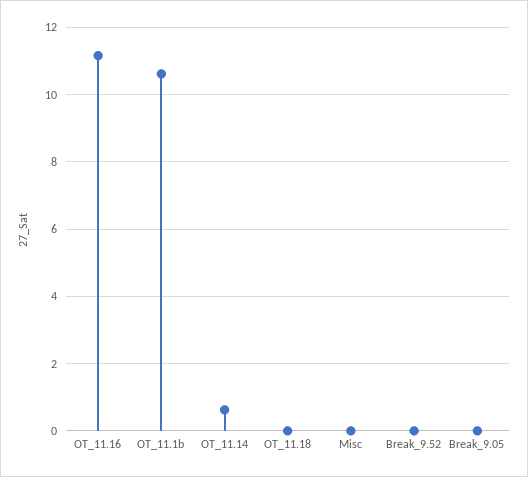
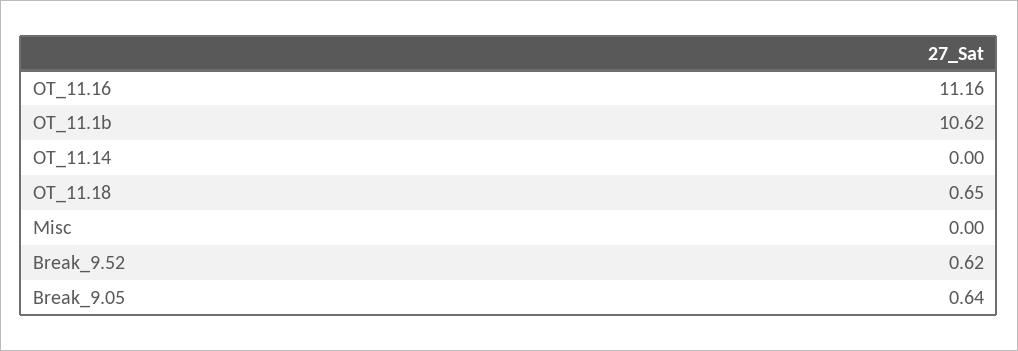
  {
    "OT_11.16": 11.16,
    "OT_11.1b": 10.62,
-   "OT_11.14": 0.6,
+   "OT_11.14": 0,
-   "OT_11.18": 0,
+   "OT_11.18": 0.65,
    "Misc": 0,
-   "Break_9.52": 0,
+   "Break_9.52": 0.62,
-   "Break_9.05": 0
+   "Break_9.05": 0.64
  }

